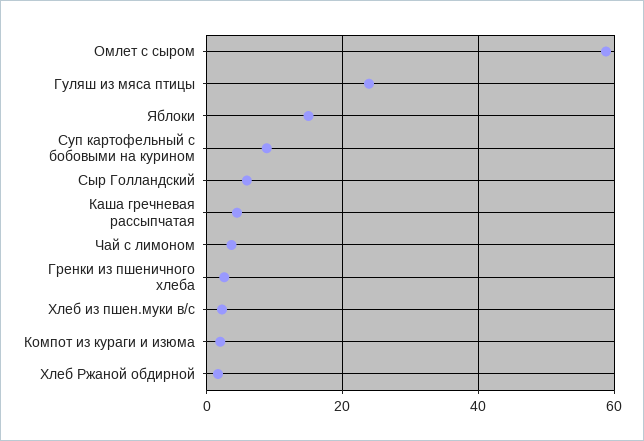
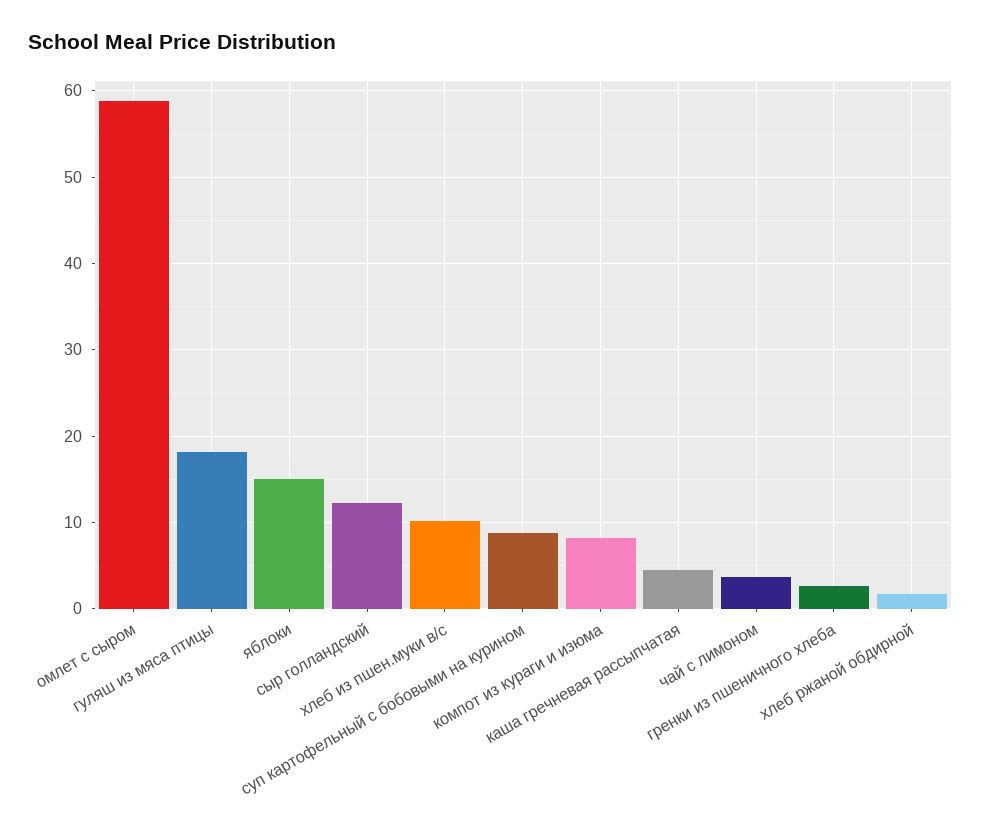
  {
    "Омлет с сыром": 59,
-   "Гуляш из мяса птицы": 24,
+   "Гуляш из мяса птицы": 18,
    "Яблоки": 15,
    "Суп картофельный с бобовыми на курином": 9,
-   "Сыр Голландский": 6,
+   "Сыр Голландский": 12,
    "Каша гречневая рассыпчатая": 4,
    "Чай с лимоном": 4,
    "Гренки из пшеничного хлеба": 3,
-   "Хлеб из пшен.муки в/с": 2,
+   "Хлеб из пшен.муки в/с": 10,
-   "Компот из кураги и изюма": 2,
+   "Компот из кураги и изюма": 8,
    "Хлеб Ржаной обдирной": 2
  }

